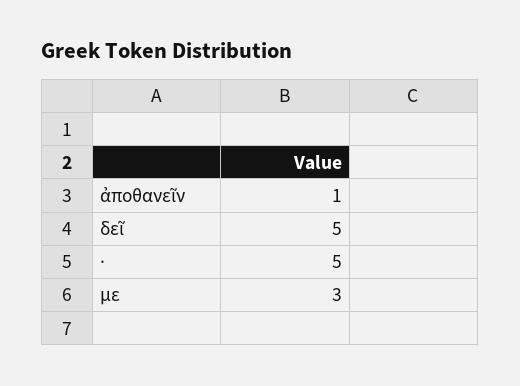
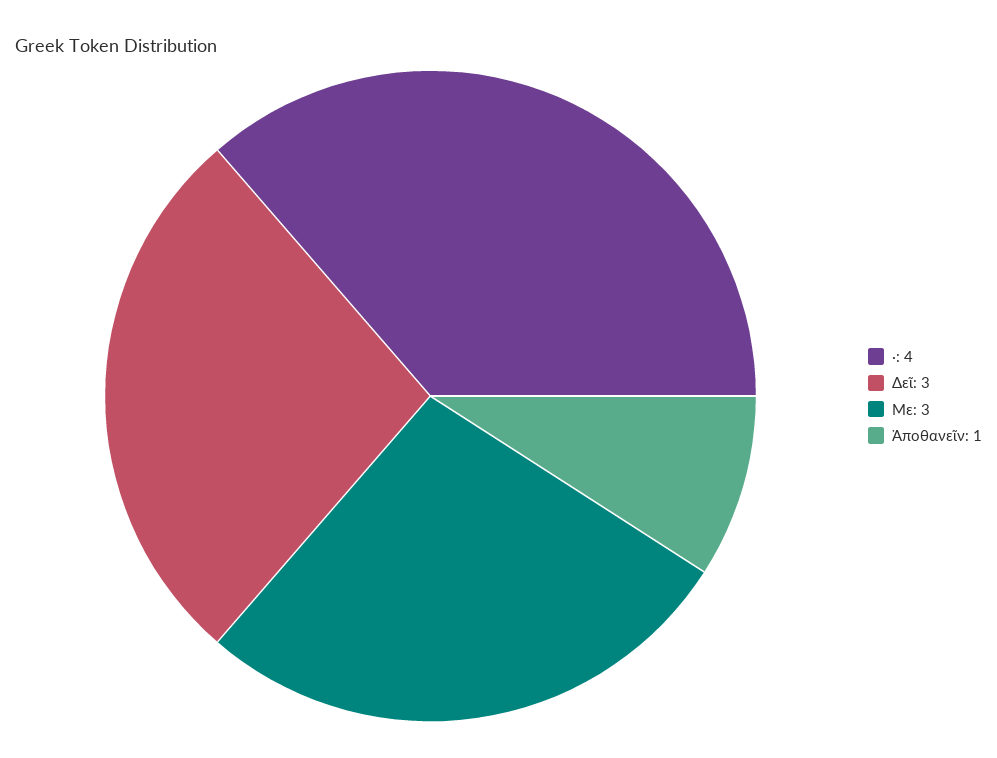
  {
    "ἀποθανεῖν": 1,
-   "δεῖ": 5,
+   "δεῖ": 3,
-   "·": 5,
+   "·": 4,
    "με": 3
  }

